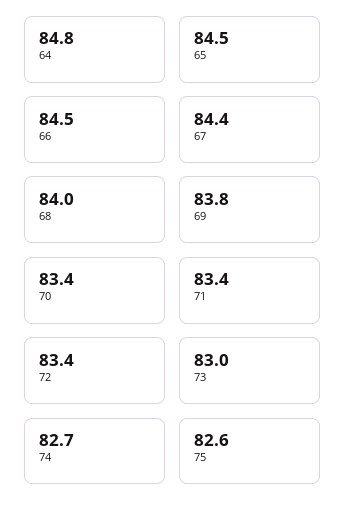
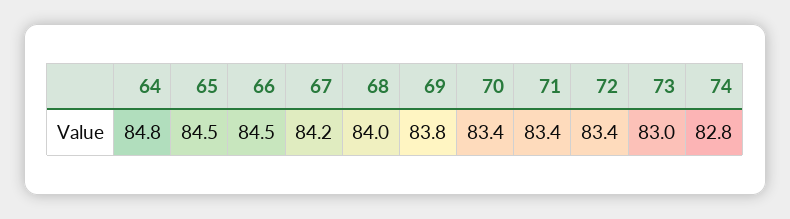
  {
    "64": 84.8,
    "65": 84.5,
    "66": 84.5,
-   "67": 84.4,
+   "67": 84.2,
    "68": 84,
    "69": 83.8,
    "70": 83.4,
    "71": 83.4,
    "72": 83.4,
    "73": 83,
-   "74": 82.7,
+   "74": 82.8
-   "75": 82.6
  }

